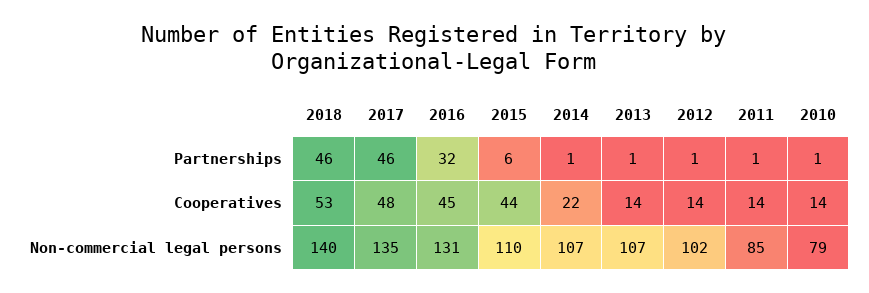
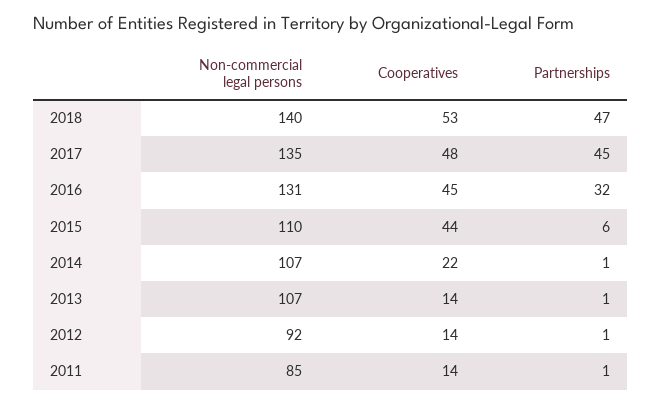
  {
    "2018": {
-     "Partnerships": 46,
+     "Partnerships": 47,
      "Cooperatives": 53,
      "Non-commercial legal persons": 140
    },
    "2017": {
-     "Partnerships": 46,
+     "Partnerships": 45,
      "Cooperatives": 48,
      "Non-commercial legal persons": 135
    },
    "2016": {
      "Partnerships": 32,
      "Cooperatives": 45,
      "Non-commercial legal persons": 131
    },
    "2015": {
      "Partnerships": 6,
      "Cooperatives": 44,
      "Non-commercial legal persons": 110
    },
    "2014": {
      "Partnerships": 1,
      "Cooperatives": 22,
      "Non-commercial legal persons": 107
    },
    "2013": {
      "Partnerships": 1,
      "Cooperatives": 14,
      "Non-commercial legal persons": 107
    },
    "2012": {
      "Partnerships": 1,
      "Cooperatives": 14,
-     "Non-commercial legal persons": 102
+     "Non-commercial legal persons": 92
    },
    "2011": {
      "Partnerships": 1,
      "Cooperatives": 14,
      "Non-commercial legal persons": 85
-   },
+   }
-   "2010": {
-     "Partnerships": 1,
-     "Cooperatives": 14,
-     "Non-commercial legal persons": 79
-   }
  }

